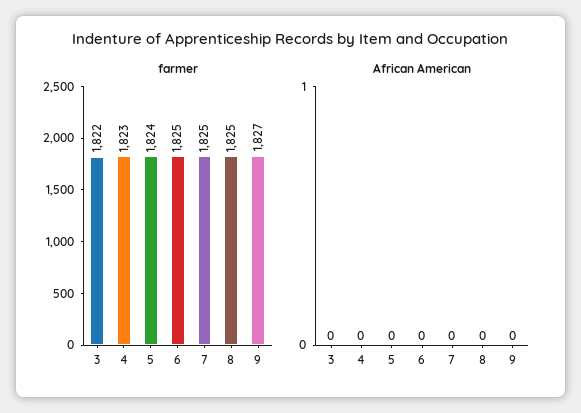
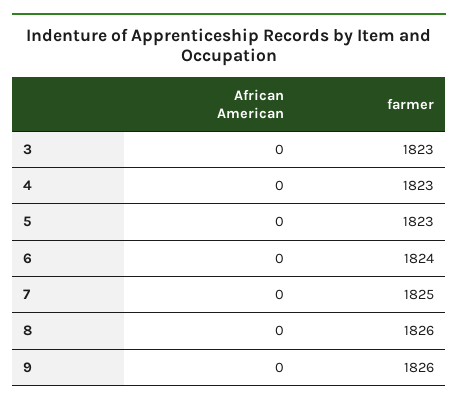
  {
    "farmer": {
-     "3": 1822,
+     "3": 1823,
      "4": 1823,
-     "5": 1824,
+     "5": 1823,
-     "6": 1825,
+     "6": 1824,
      "7": 1825,
-     "8": 1825,
+     "8": 1826,
-     "9": 1827
+     "9": 1826
    },
    "African American": {
      "3": 0,
      "4": 0,
      "5": 0,
      "6": 0,
      "7": 0,
      "8": 0,
      "9": 0
    }
  }

